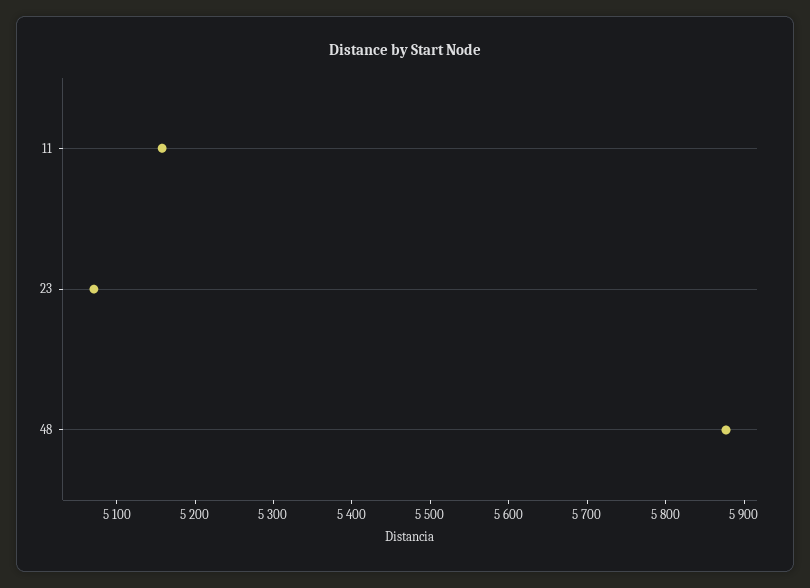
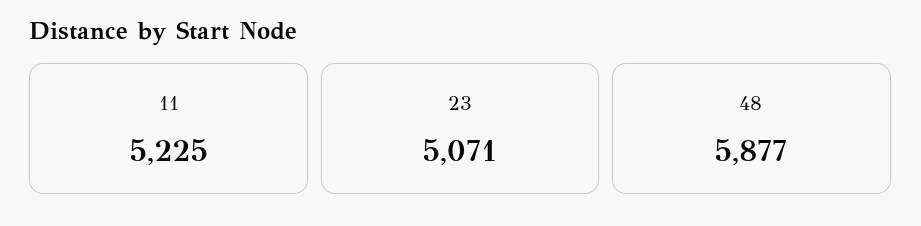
  {
-   "11": 5160,
+   "11": 5225,
    "23": 5071,
    "48": 5877
  }

